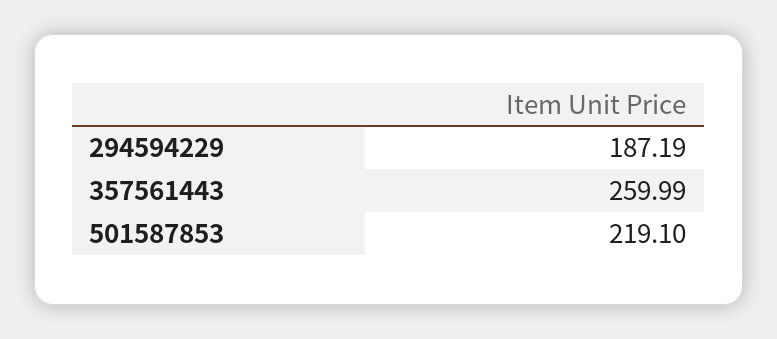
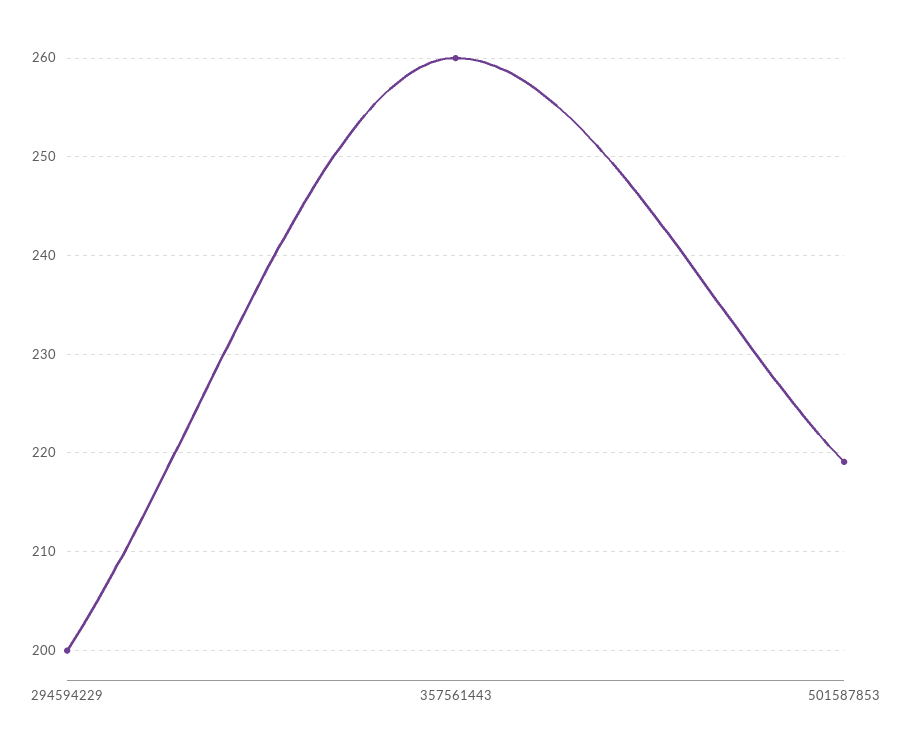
  {
-   "294594229": 187.19,
+   "294594229": 200,
    "357561443": 259.99,
    "501587853": 219.1
  }

